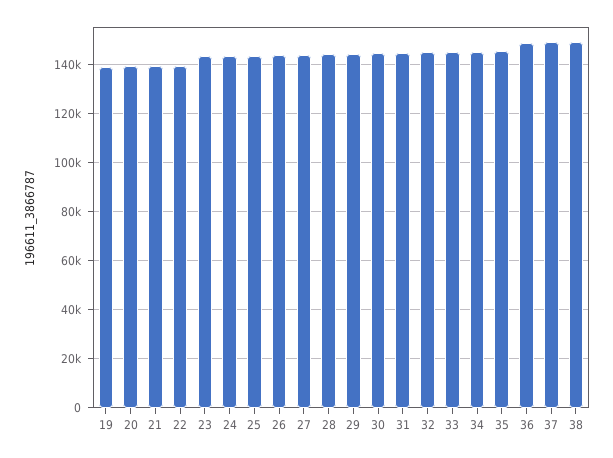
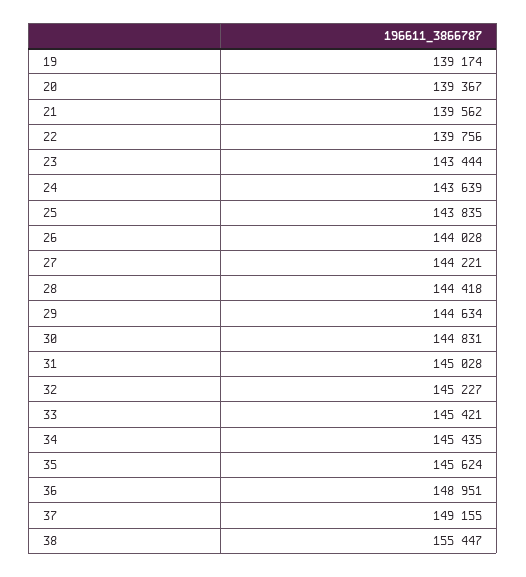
  {
    "19": 139174,
    "20": 139367,
    "21": 139562,
    "22": 139756,
    "23": 143444,
    "24": 143639,
    "25": 143835,
    "26": 144028,
    "27": 144221,
    "28": 144418,
    "29": 144634,
    "30": 144831,
    "31": 145028,
    "32": 145227,
    "33": 145421,
    "34": 145435,
    "35": 145624,
    "36": 148951,
    "37": 149155,
-   "38": 150000
+   "38": 155447
  }

